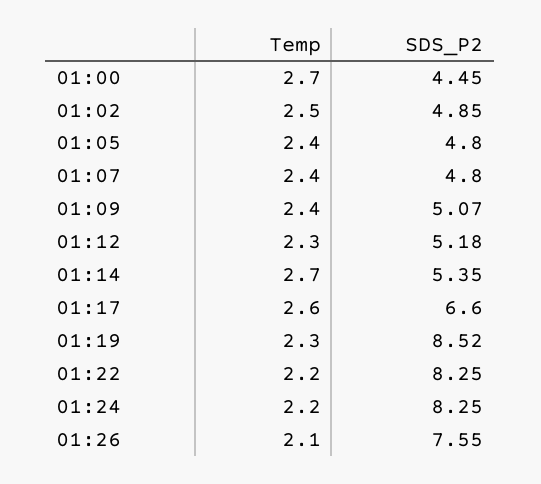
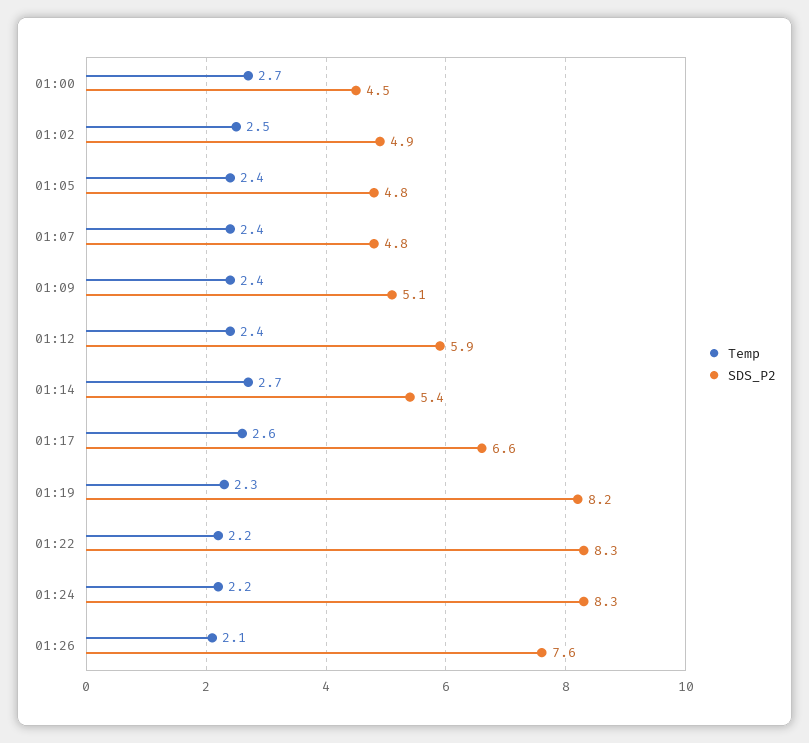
  {
    "Temp": {
      "01:00": 2.7,
      "01:02": 2.5,
      "01:05": 2.4,
      "01:07": 2.4,
      "01:09": 2.4,
-     "01:12": 2.3,
+     "01:12": 2.4,
      "01:14": 2.7,
      "01:17": 2.6,
      "01:19": 2.3,
      "01:22": 2.2,
      "01:24": 2.2,
      "01:26": 2.1
    },
    "SDS_P2": {
      "01:00": 4.45,
      "01:02": 4.85,
      "01:05": 4.8,
      "01:07": 4.8,
      "01:09": 5.07,
-     "01:12": 5.18,
+     "01:12": 5.9,
      "01:14": 5.35,
      "01:17": 6.6,
-     "01:19": 8.52,
+     "01:19": 8.2,
      "01:22": 8.25,
      "01:24": 8.25,
      "01:26": 7.55
    }
  }

